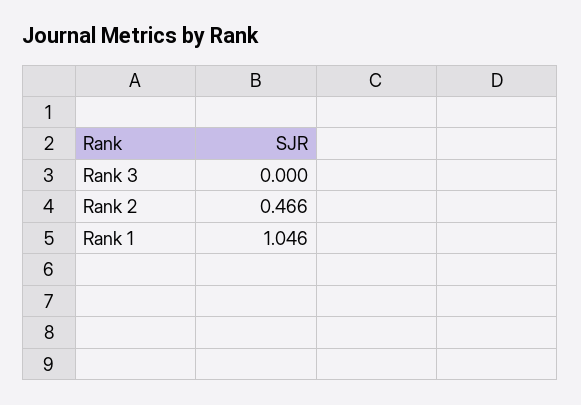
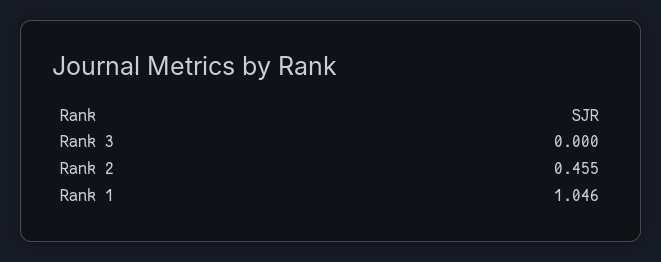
  {
    "Rank 3": 0,
-   "Rank 2": 0.466,
+   "Rank 2": 0.455,
    "Rank 1": 1.046
  }

